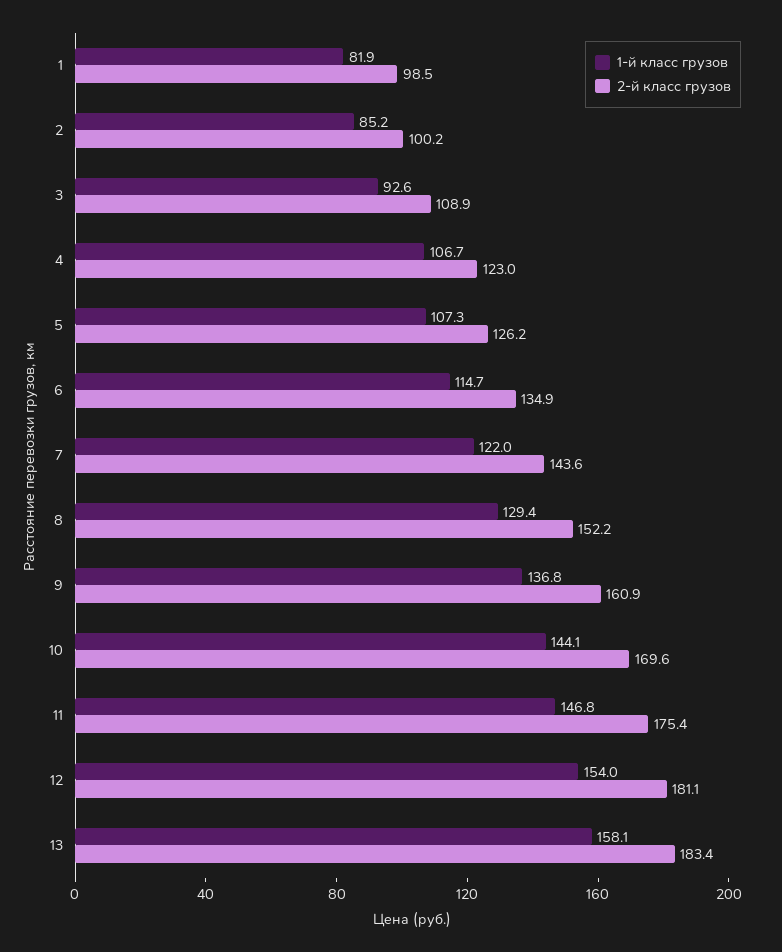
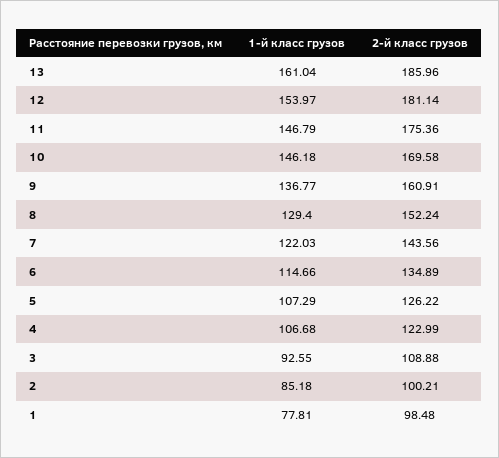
  {
    "1-й класс грузов": {
-     "1": 81.9,
+     "1": 77.81,
      "2": 85.18,
      "3": 92.55,
      "4": 106.68,
      "5": 107.29,
      "6": 114.66,
      "7": 122.03,
      "8": 129.4,
      "9": 136.77,
-     "10": 144.1,
+     "10": 146.18,
      "11": 146.79,
      "12": 153.97,
-     "13": 158.1
+     "13": 161.04
    },
    "2-й класс грузов": {
      "1": 98.48,
      "2": 100.21,
      "3": 108.88,
      "4": 122.99,
      "5": 126.22,
      "6": 134.89,
      "7": 143.56,
      "8": 152.24,
      "9": 160.91,
      "10": 169.58,
      "11": 175.36,
      "12": 181.14,
-     "13": 183.4
+     "13": 185.96
    }
  }

